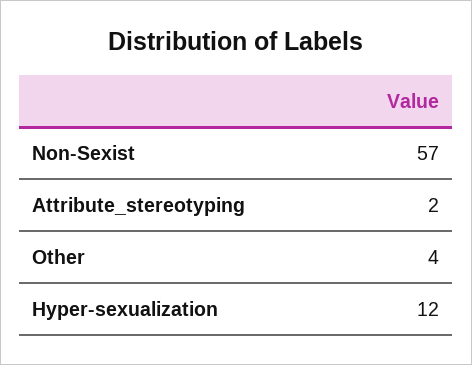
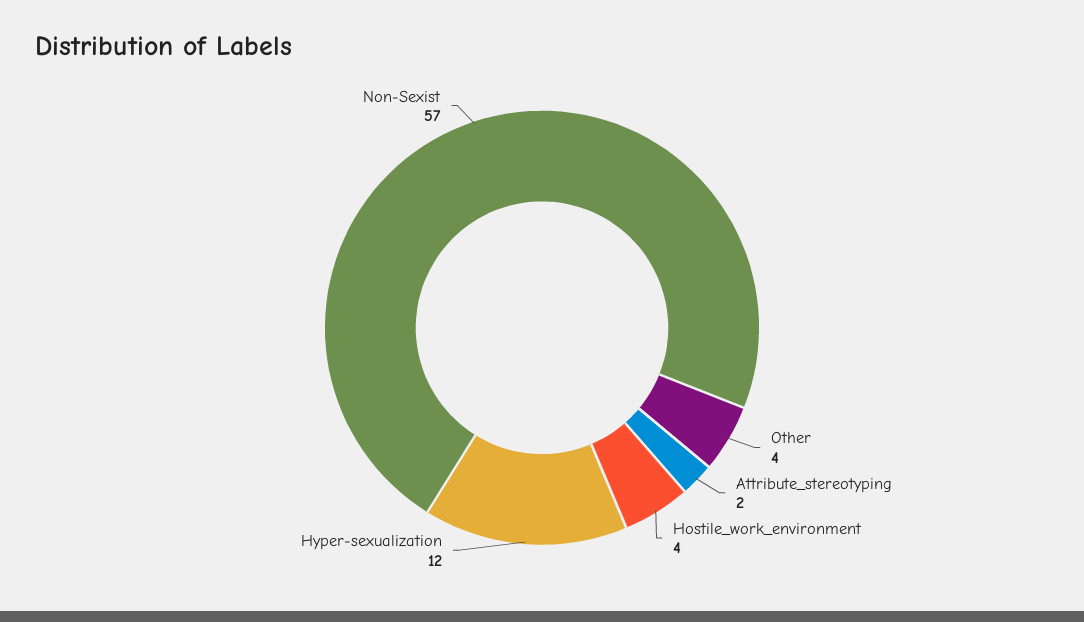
  {
    "Non-Sexist": 57,
    "Attribute_stereotyping": 2,
    "Other": 4,
-   "Hyper-sexualization": 12
+   "Hyper-sexualization": 12,
+   "Hostile_work_environment": 4
  }

